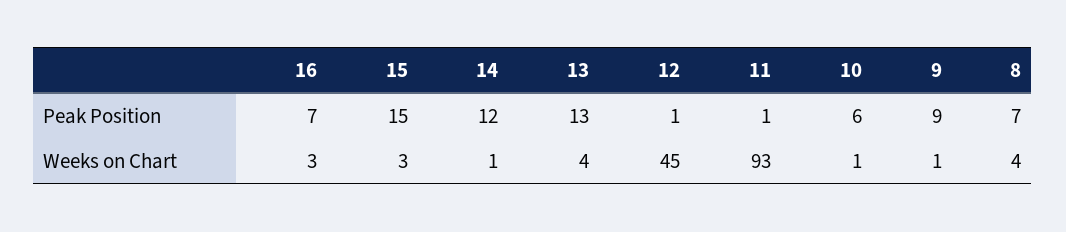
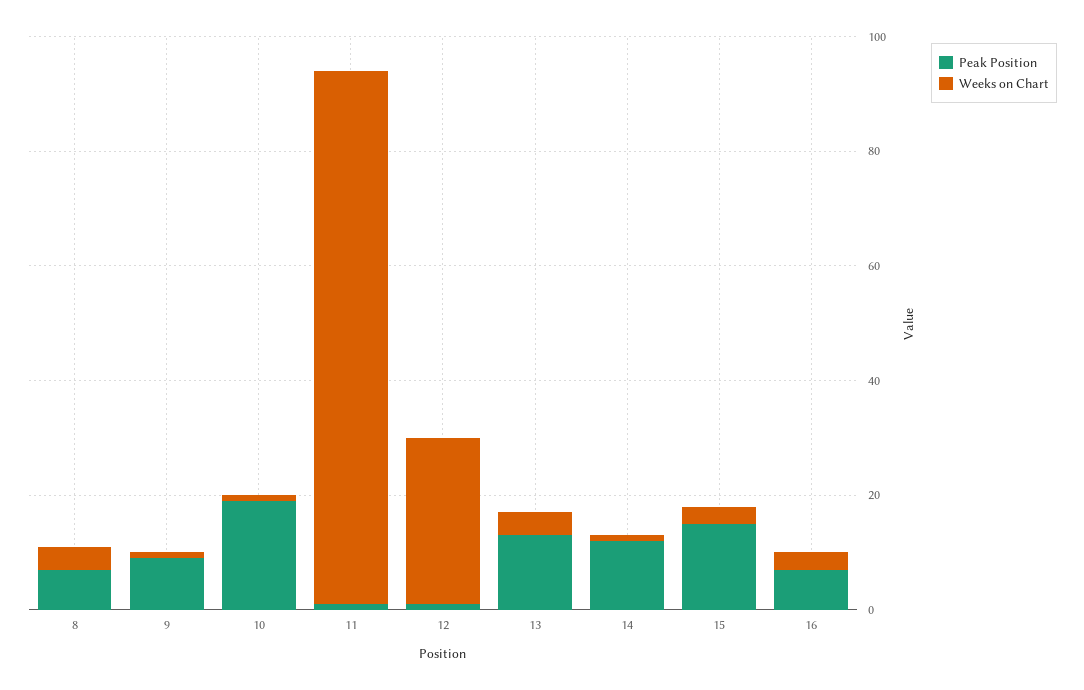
  {
    "Peak Position": {
      "16": 7,
      "15": 15,
      "14": 12,
      "13": 13,
      "12": 1,
      "11": 1,
-     "10": 6,
+     "10": 20,
      "9": 9,
      "8": 7
    },
    "Weeks on Chart": {
      "16": 3,
      "15": 3,
      "14": 1,
      "13": 4,
-     "12": 45,
+     "12": 30,
      "11": 93,
      "10": 1,
      "9": 1,
      "8": 4
    }
  }

